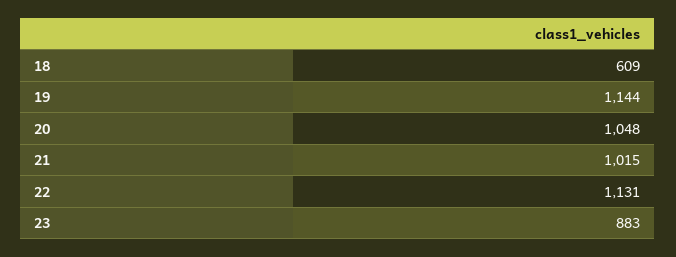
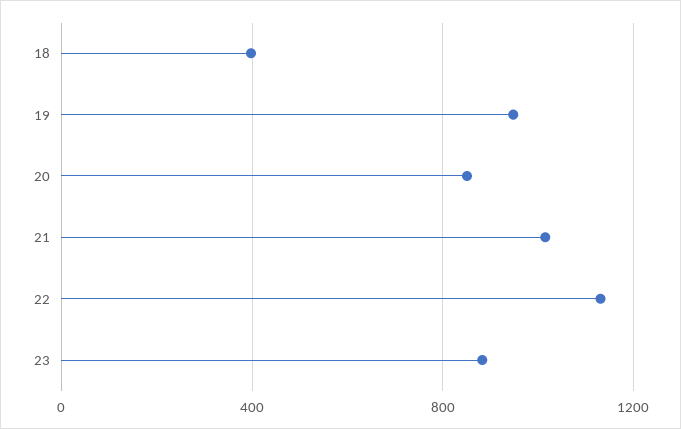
  {
-   "18": 609,
+   "18": 400,
-   "19": 1144,
+   "19": 950,
-   "20": 1048,
+   "20": 850,
    "21": 1015,
    "22": 1131,
    "23": 883
  }

